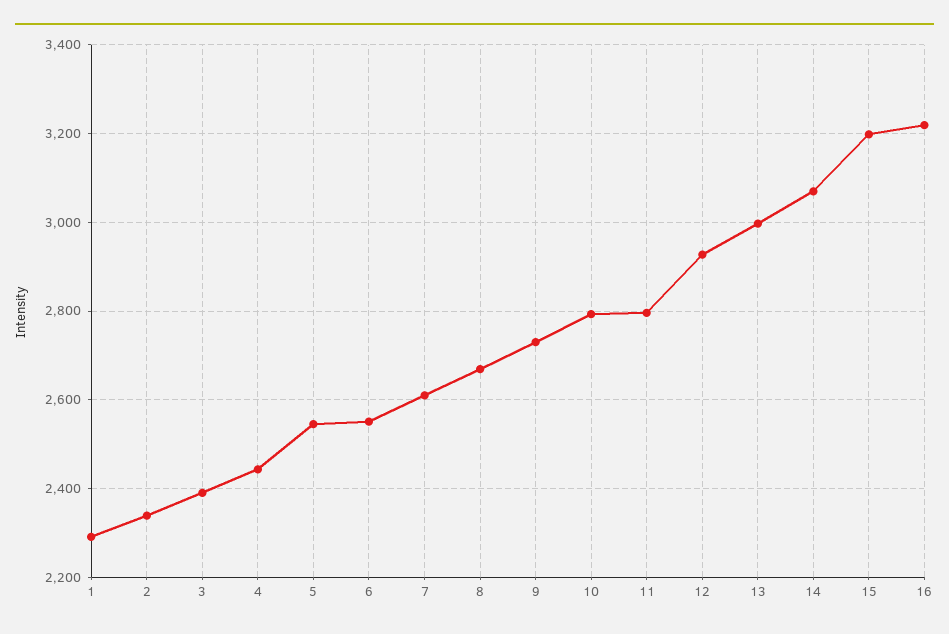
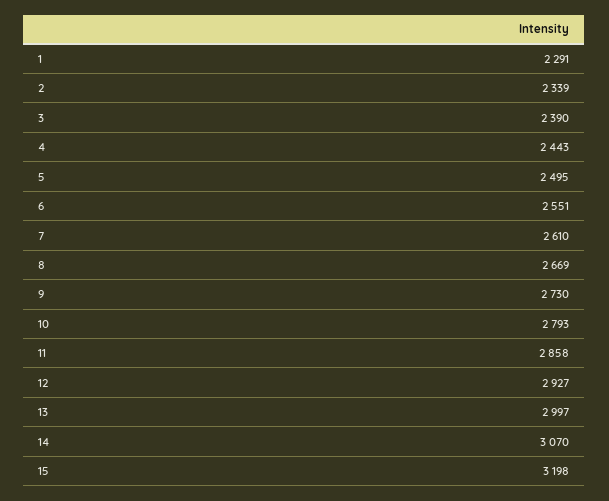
  {
    "1": 2291,
    "2": 2339,
    "3": 2390,
    "4": 2443,
-   "5": 2540,
+   "5": 2495,
    "6": 2551,
    "7": 2610,
    "8": 2669,
    "9": 2730,
    "10": 2793,
-   "11": 2800,
+   "11": 2858,
    "12": 2927,
    "13": 2997,
    "14": 3070,
-   "15": 3198,
+   "15": 3198
-   "16": 3220
  }

